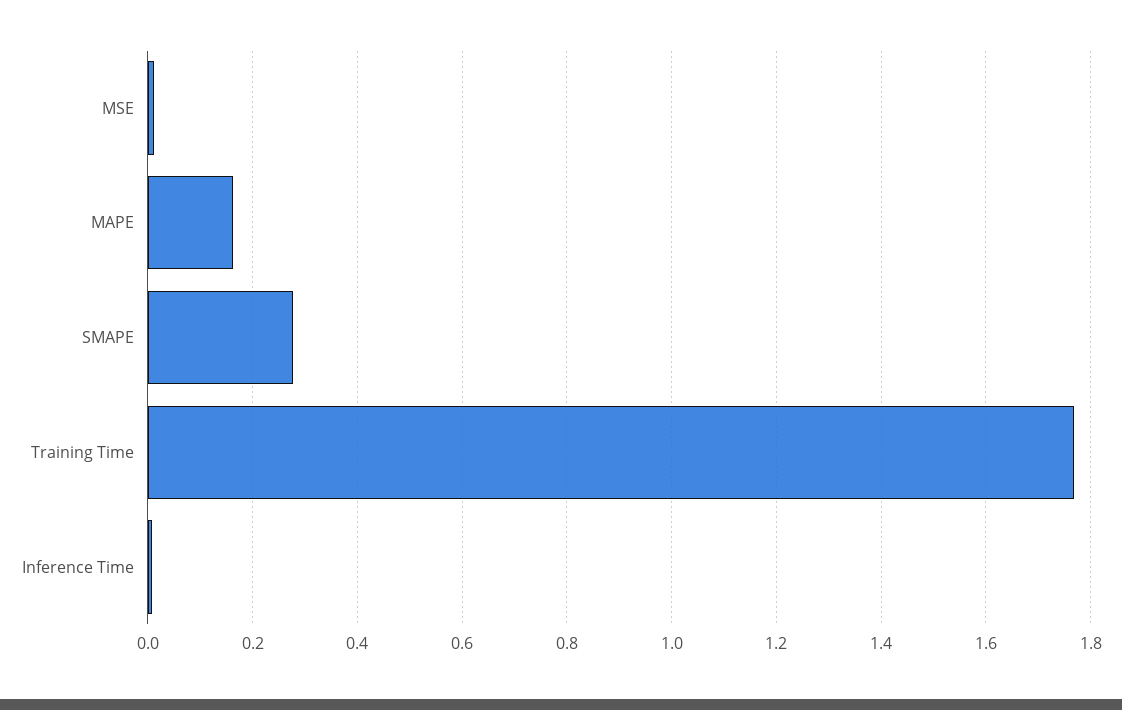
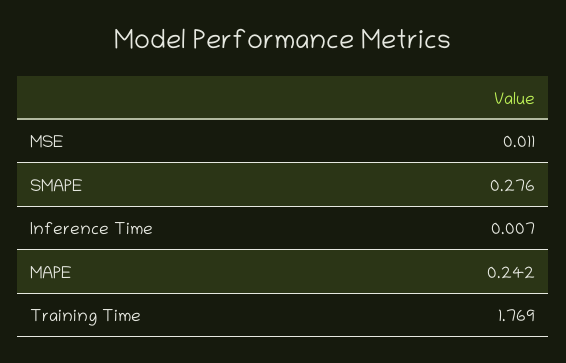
  {
    "MSE": 0.011,
-   "MAPE": 0.16,
+   "MAPE": 0.242,
    "SMAPE": 0.276,
    "Training Time": 1.769,
    "Inference Time": 0.007
  }

